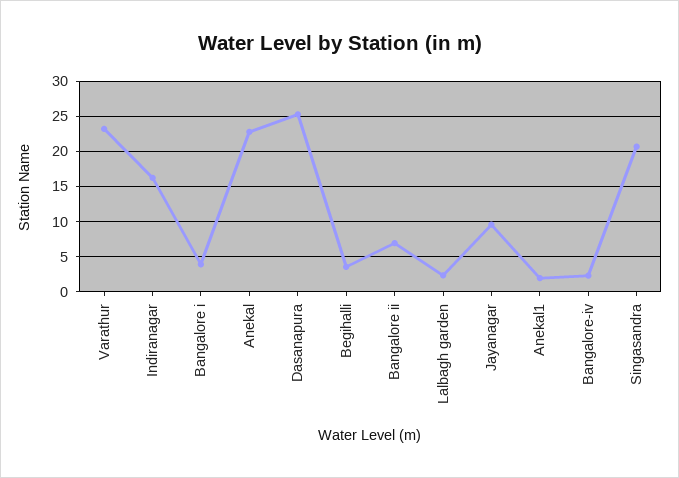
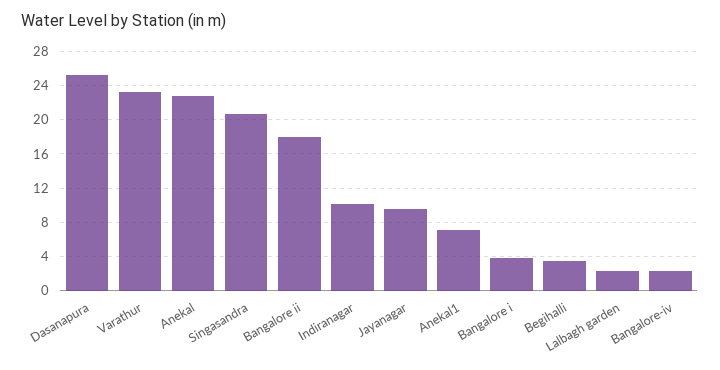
  {
    "Varathur": 23,
-   "Indiranagar": 16,
+   "Indiranagar": 10,
    "Bangalore i": 4,
    "Anekal": 23,
    "Dasanapura": 25,
    "Begihalli": 4,
-   "Bangalore ii": 7,
+   "Bangalore ii": 18,
    "Lalbagh garden": 2,
    "Jayanagar": 10,
-   "Anekal1": 2,
+   "Anekal1": 7,
    "Bangalore-iv": 2,
    "Singasandra": 21
  }

